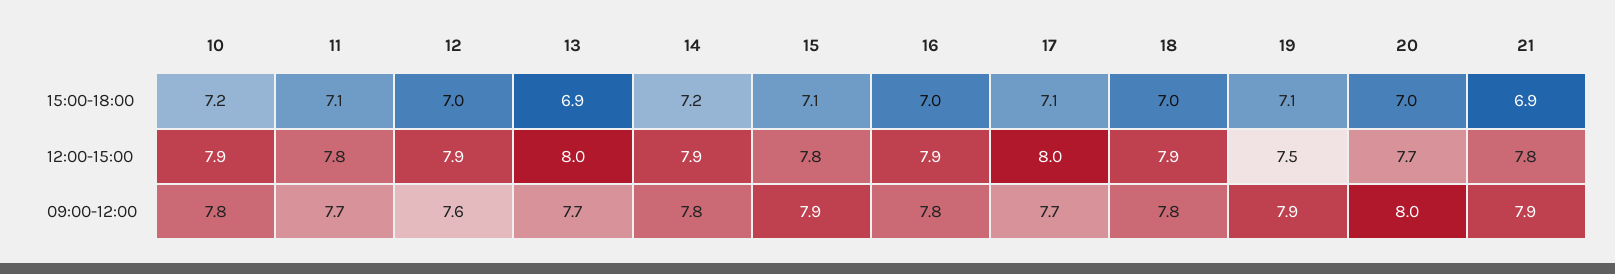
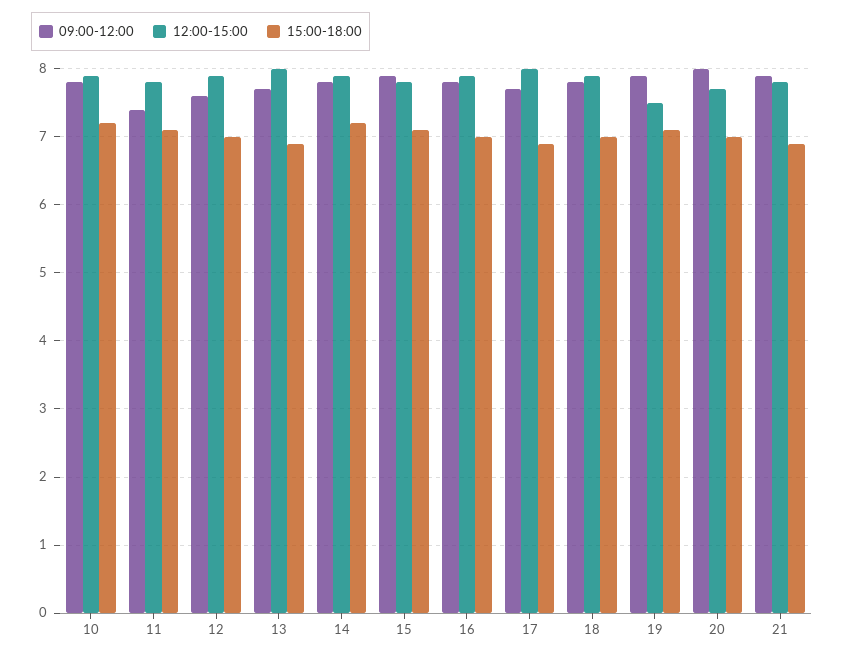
  {
    "15:00-18:00": {
      "10": 7.2,
      "11": 7.1,
      "12": 7,
      "13": 6.9,
      "14": 7.2,
      "15": 7.1,
      "16": 7,
-     "17": 7.1,
+     "17": 6.9,
      "18": 7,
      "19": 7.1,
      "20": 7,
      "21": 6.9
    },
    "12:00-15:00": {
      "10": 7.9,
      "11": 7.8,
      "12": 7.9,
      "13": 8,
      "14": 7.9,
      "15": 7.8,
      "16": 7.9,
      "17": 8,
      "18": 7.9,
      "19": 7.5,
      "20": 7.7,
      "21": 7.8
    },
    "09:00-12:00": {
      "10": 7.8,
-     "11": 7.7,
+     "11": 7.4,
      "12": 7.6,
      "13": 7.7,
      "14": 7.8,
      "15": 7.9,
      "16": 7.8,
      "17": 7.7,
      "18": 7.8,
      "19": 7.9,
      "20": 8,
      "21": 7.9
    }
  }

